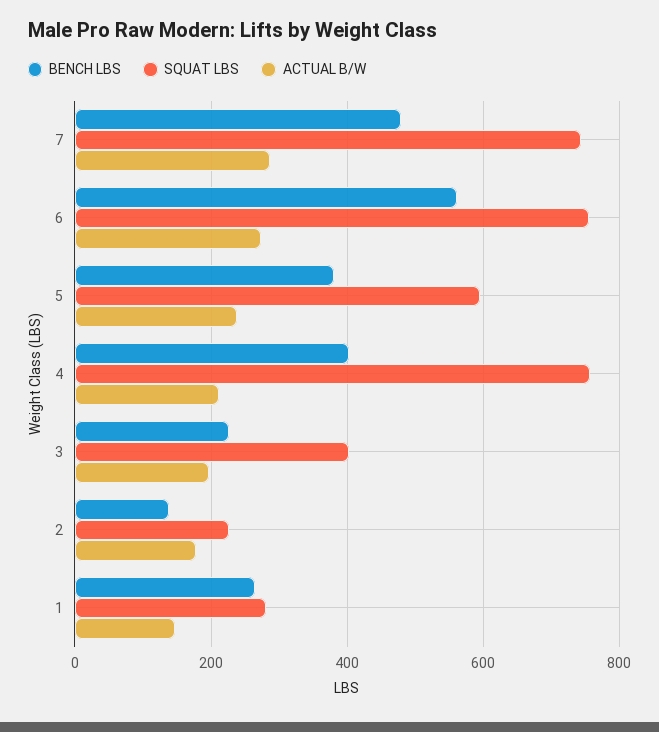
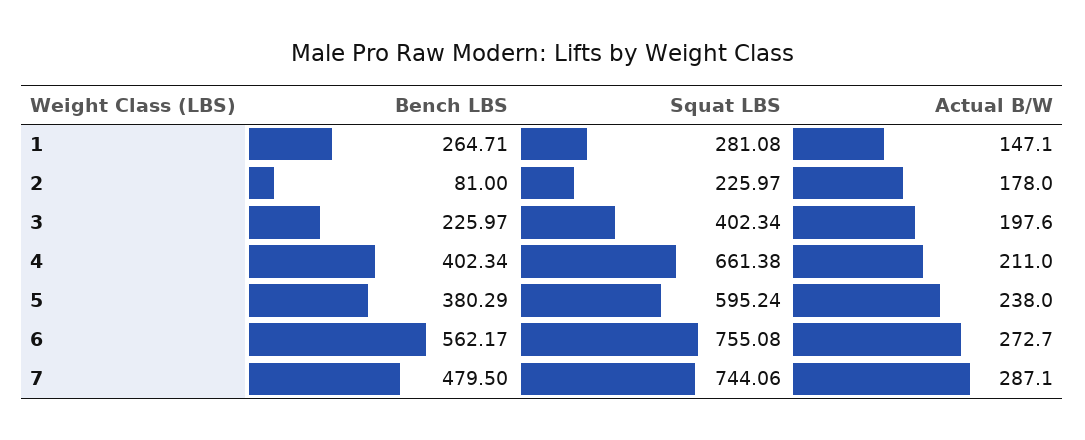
  {
    "BENCH LBS": {
      "7": 479.5,
      "6": 562.17,
      "5": 380.29,
      "4": 402.34,
      "3": 225.97,
-     "2": 140,
+     "2": 81,
      "1": 264.71
    },
    "SQUAT LBS": {
      "7": 744.06,
      "6": 755.08,
      "5": 595.24,
-     "4": 760,
+     "4": 661.38,
      "3": 402.34,
      "2": 225.97,
      "1": 281.08
    },
    "ACTUAL B/W": {
      "7": 287.1,
      "6": 272.7,
      "5": 238,
      "4": 211,
      "3": 197.6,
      "2": 178,
      "1": 147.1
    }
  }

